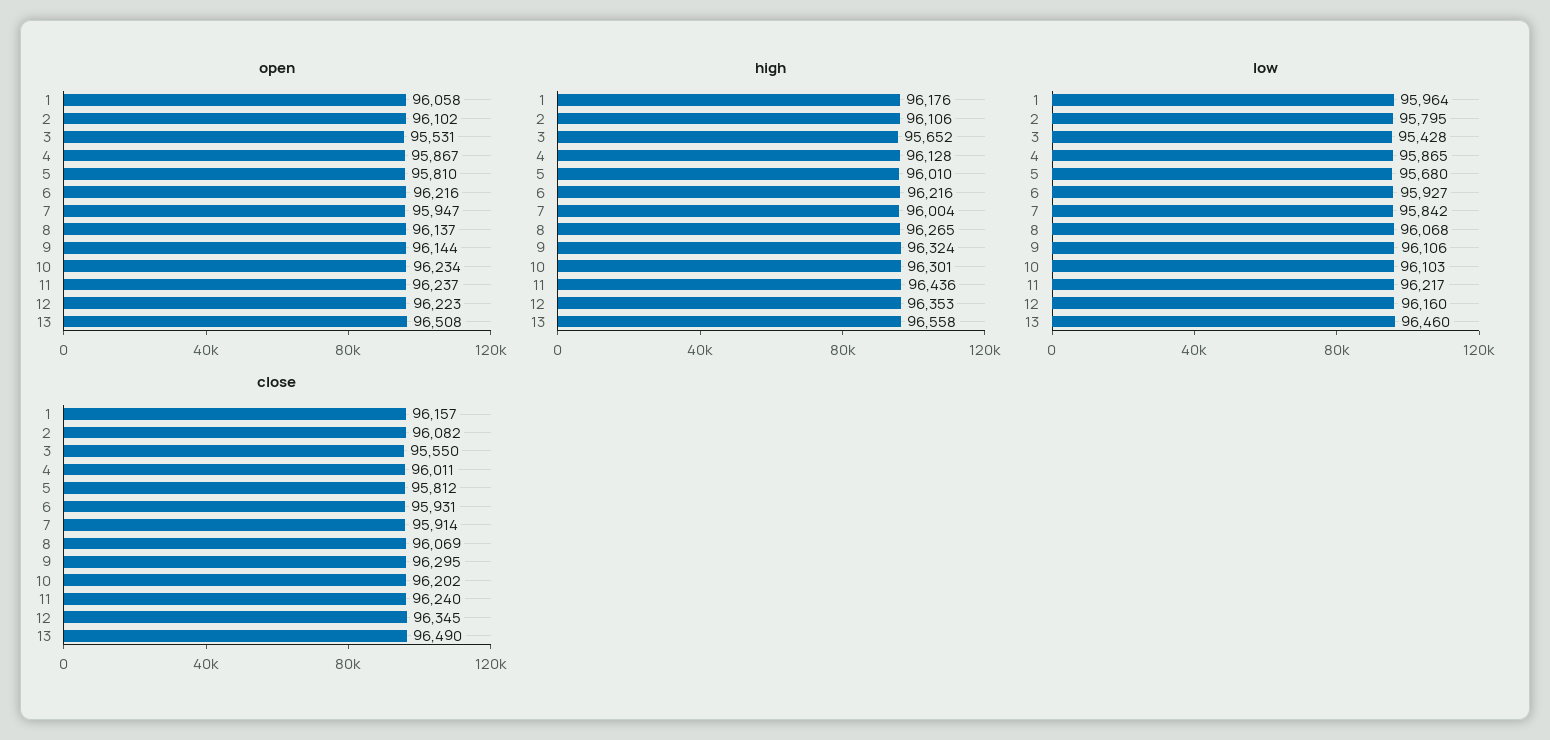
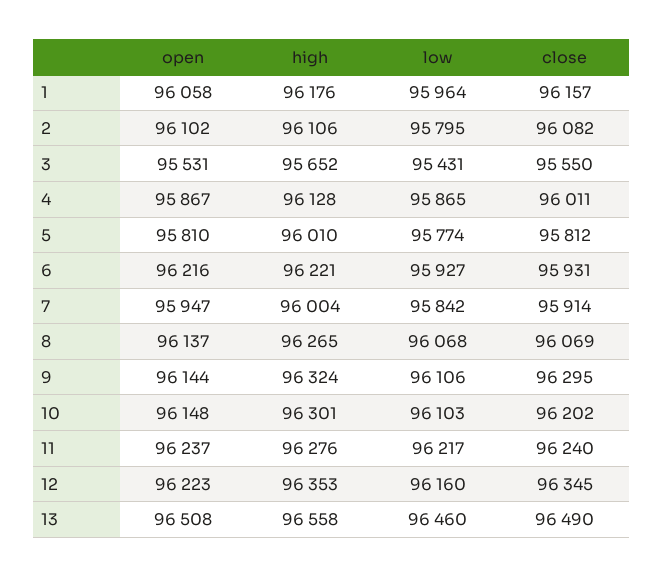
  {
    "open": {
      "1": 96058,
      "2": 96102,
      "3": 95531,
      "4": 95867,
      "5": 95810,
      "6": 96216,
      "7": 95947,
      "8": 96137,
      "9": 96144,
-     "10": 96234,
+     "10": 96148,
      "11": 96237,
      "12": 96223,
      "13": 96508
    },
    "high": {
      "1": 96176,
      "2": 96106,
      "3": 95652,
      "4": 96128,
      "5": 96010,
-     "6": 96216,
+     "6": 96221,
      "7": 96004,
      "8": 96265,
      "9": 96324,
      "10": 96301,
-     "11": 96436,
+     "11": 96276,
      "12": 96353,
      "13": 96558
    },
    "low": {
      "1": 95964,
      "2": 95795,
-     "3": 95428,
+     "3": 95431,
      "4": 95865,
-     "5": 95680,
+     "5": 95774,
      "6": 95927,
      "7": 95842,
      "8": 96068,
      "9": 96106,
      "10": 96103,
      "11": 96217,
      "12": 96160,
      "13": 96460
    },
    "close": {
      "1": 96157,
      "2": 96082,
      "3": 95550,
      "4": 96011,
      "5": 95812,
      "6": 95931,
      "7": 95914,
      "8": 96069,
      "9": 96295,
      "10": 96202,
      "11": 96240,
      "12": 96345,
      "13": 96490
    }
  }

